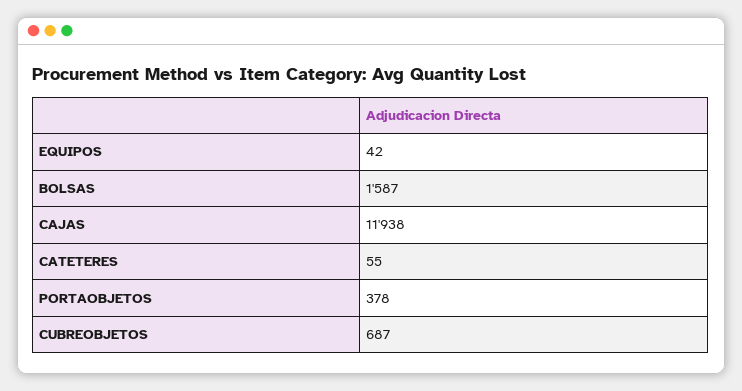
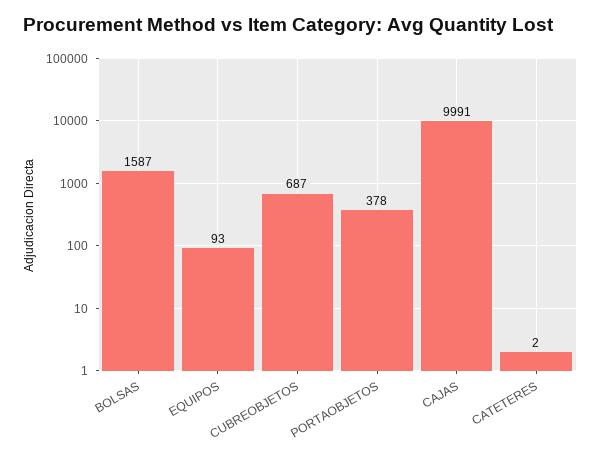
  {
-   "EQUIPOS": 42,
+   "EQUIPOS": 93,
    "BOLSAS": 1587,
-   "CAJAS": 11938,
+   "CAJAS": 9991,
-   "CATETERES": 55,
+   "CATETERES": 2,
    "PORTAOBJETOS": 378,
    "CUBREOBJETOS": 687
  }

